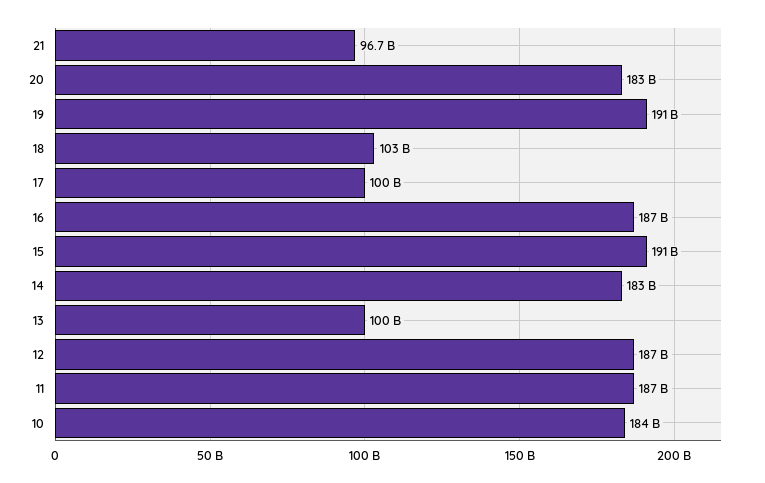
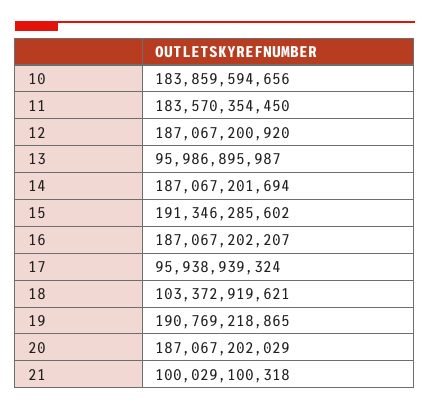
  {
-   "21": 96700000000,
+   "21": 100029100318,
-   "20": 183000000000,
+   "20": 187067202029,
    "19": 190769218865,
    "18": 103372919621,
-   "17": 100000000000,
+   "17": 95938939324,
    "16": 187067202207,
    "15": 191346285602,
-   "14": 183000000000,
+   "14": 187067201694,
-   "13": 100000000000,
+   "13": 95986895987,
    "12": 187067200920,
-   "11": 187000000000,
+   "11": 183570354450,
    "10": 183859594656
  }

